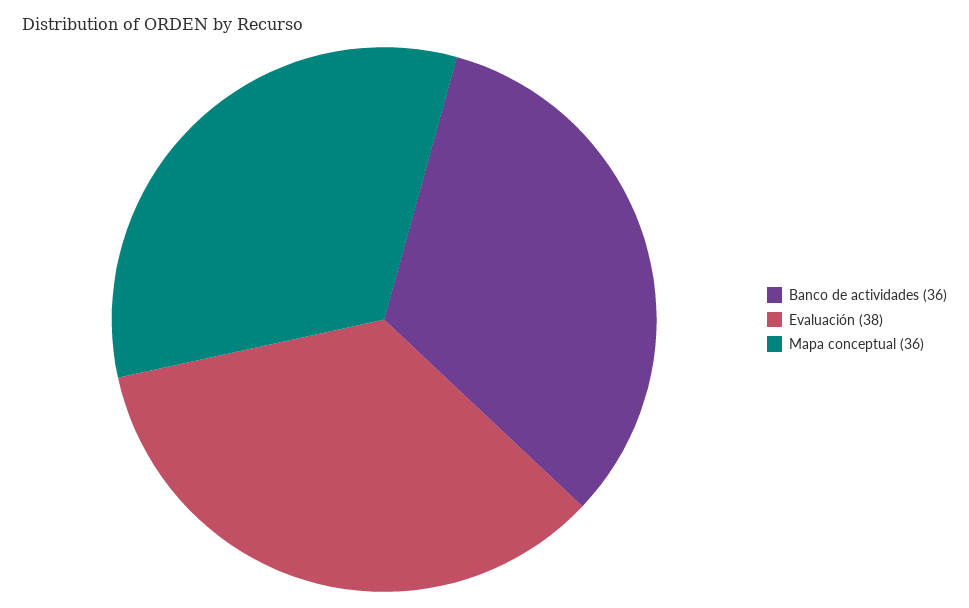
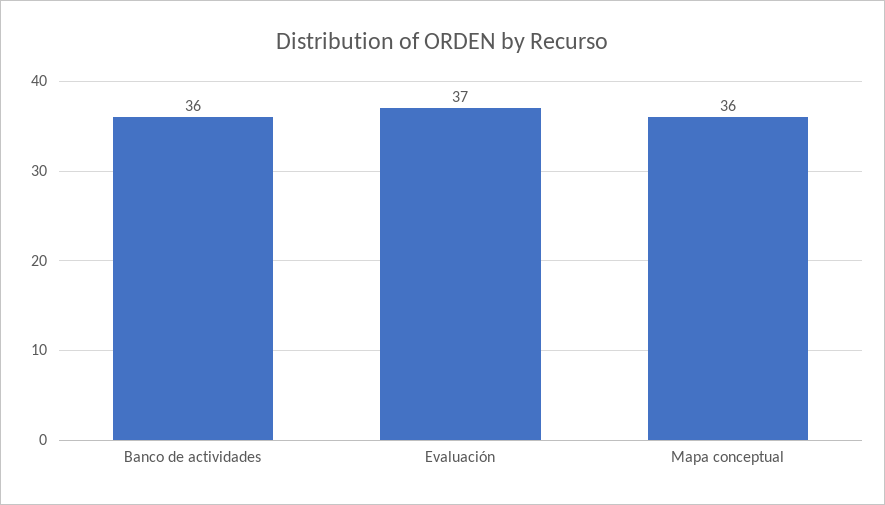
  {
    "Banco de actividades": 36,
-   "Evaluación": 38,
+   "Evaluación": 37,
    "Mapa conceptual": 36
  }

